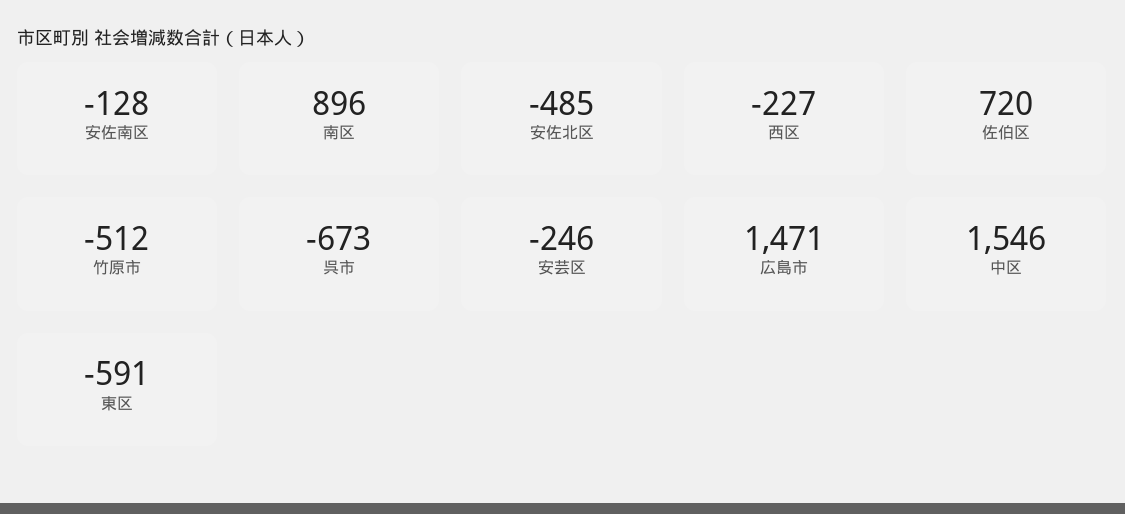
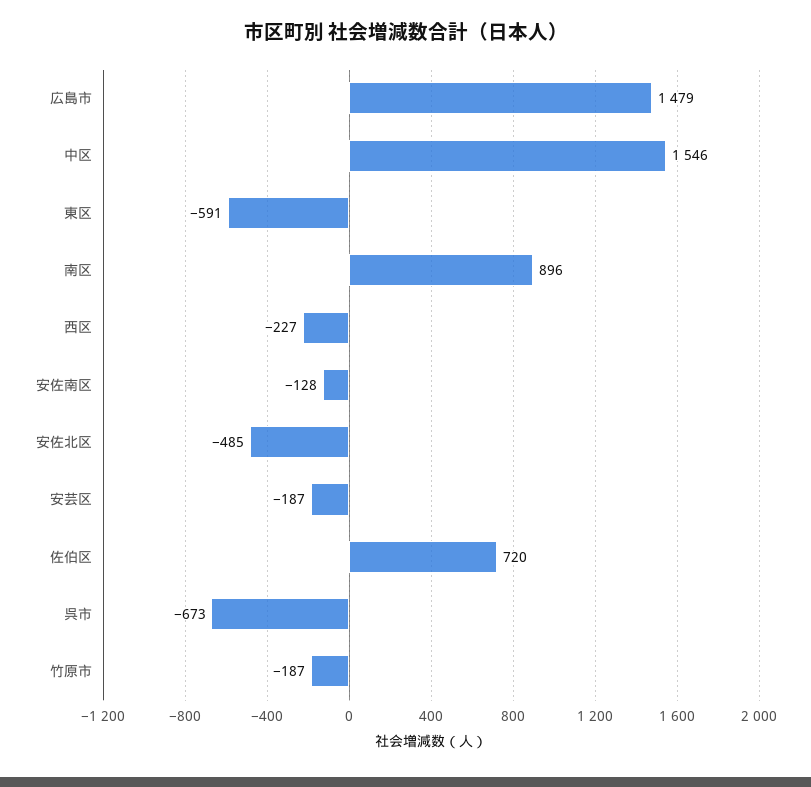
  {
    "安佐南区": -128,
    "南区": 896,
    "安佐北区": -485,
    "西区": -227,
    "佐伯区": 720,
-   "竹原市": -512,
+   "竹原市": -187,
    "呉市": -673,
-   "安芸区": -246,
+   "安芸区": -187,
-   "広島市": 1471,
+   "広島市": 1479,
    "中区": 1546,
    "東区": -591
  }

